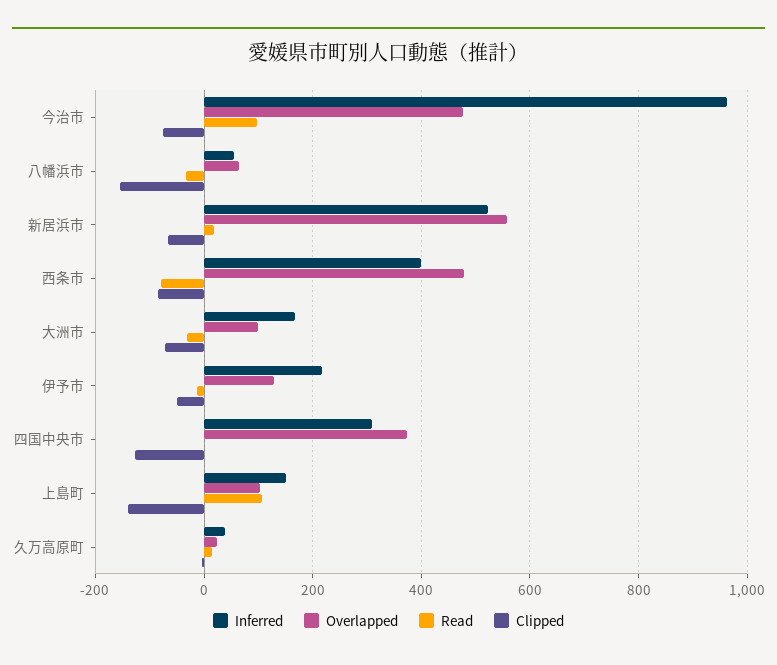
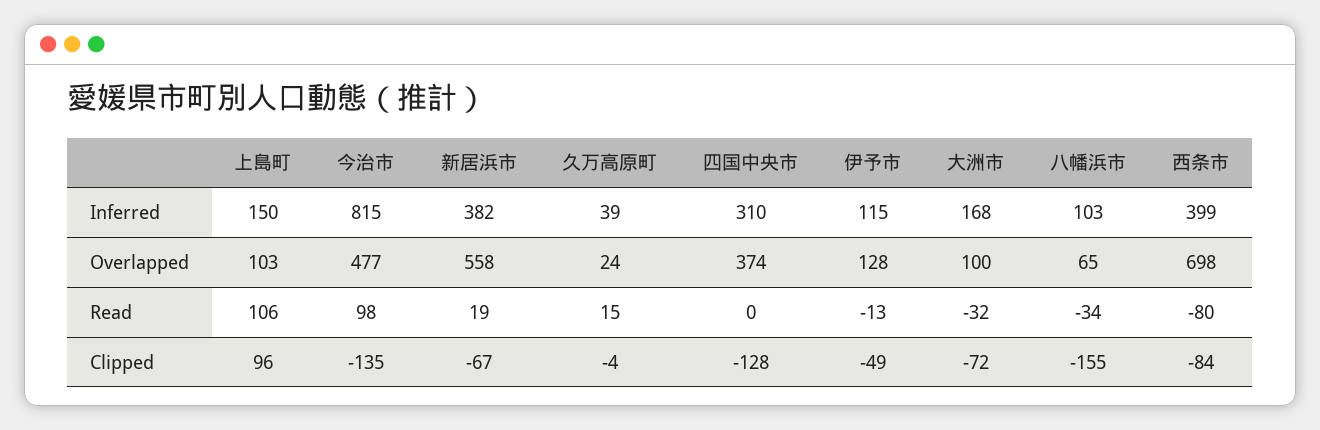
  {
    "Inferred": {
-     "今治市": 960,
+     "今治市": 815,
-     "八幡浜市": 60,
+     "八幡浜市": 103,
-     "新居浜市": 520,
+     "新居浜市": 382,
      "西条市": 399,
      "大洲市": 168,
-     "伊予市": 220,
+     "伊予市": 115,
      "四国中央市": 310,
      "上島町": 150,
      "久万高原町": 39
    },
    "Overlapped": {
      "今治市": 477,
      "八幡浜市": 65,
      "新居浜市": 558,
-     "西条市": 480,
+     "西条市": 698,
      "大洲市": 100,
      "伊予市": 128,
      "四国中央市": 374,
      "上島町": 103,
      "久万高原町": 24
    },
    "Read": {
      "今治市": 98,
      "八幡浜市": -34,
      "新居浜市": 19,
      "西条市": -80,
      "大洲市": -32,
      "伊予市": -13,
      "四国中央市": 0,
      "上島町": 106,
      "久万高原町": 15
    },
    "Clipped": {
-     "今治市": -80,
+     "今治市": -135,
      "八幡浜市": -155,
      "新居浜市": -67,
      "西条市": -84,
      "大洲市": -72,
      "伊予市": -49,
      "四国中央市": -128,
-     "上島町": -140,
+     "上島町": 96,
      "久万高原町": -4
    }
  }

